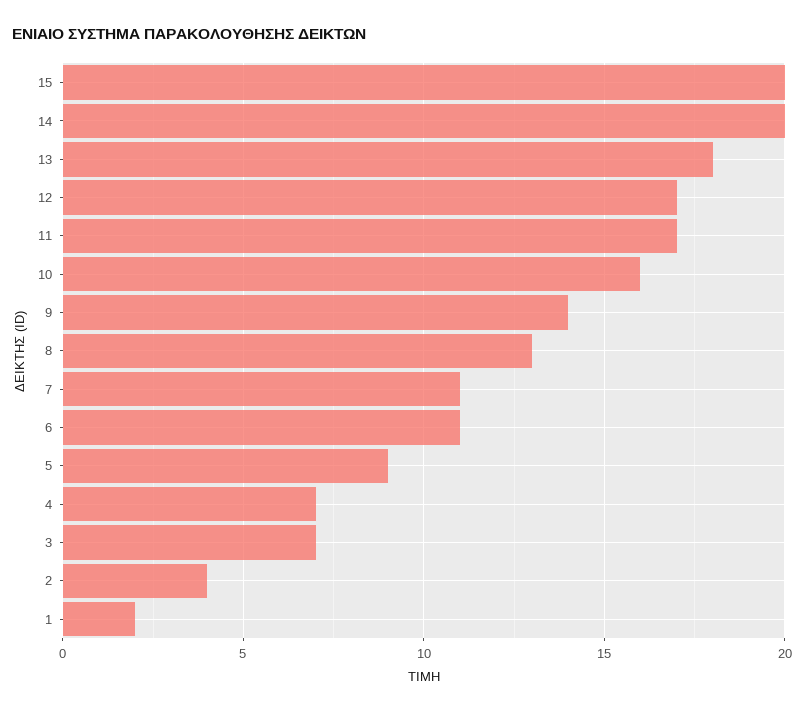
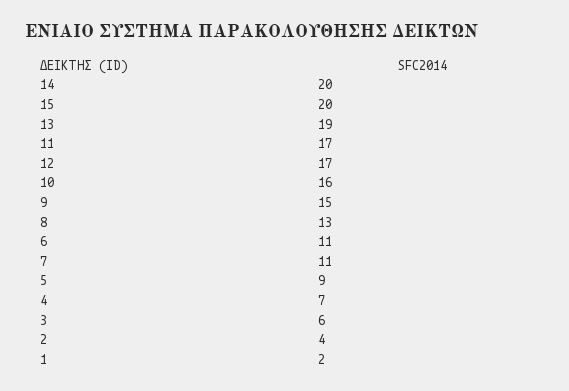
  {
    "15": 20,
    "14": 20,
-   "13": 18,
+   "13": 19,
    "12": 17,
    "11": 17,
    "10": 16,
-   "9": 14,
+   "9": 15,
    "8": 13,
    "7": 11,
    "6": 11,
    "5": 9,
    "4": 7,
-   "3": 7,
+   "3": 6,
    "2": 4,
    "1": 2
  }

